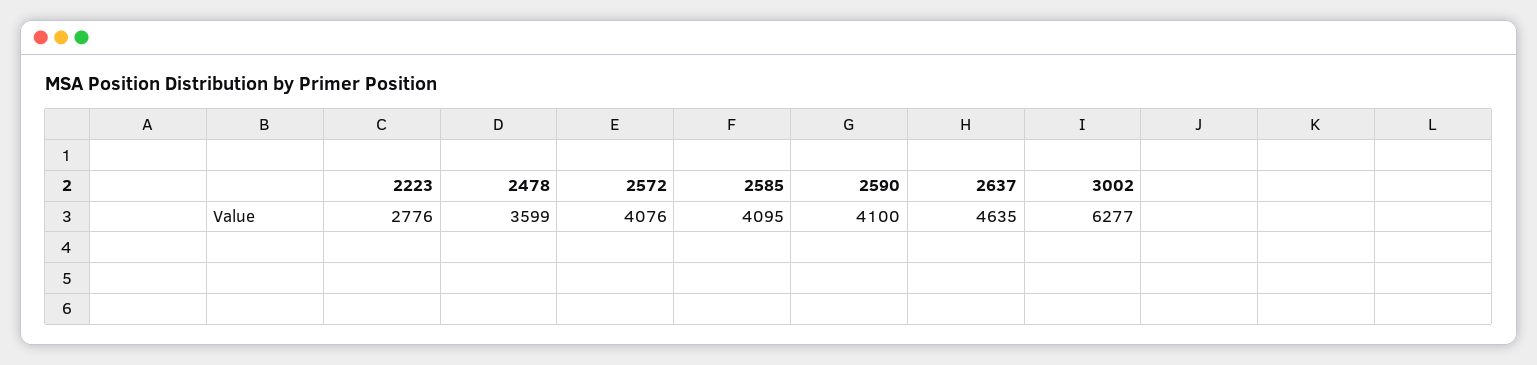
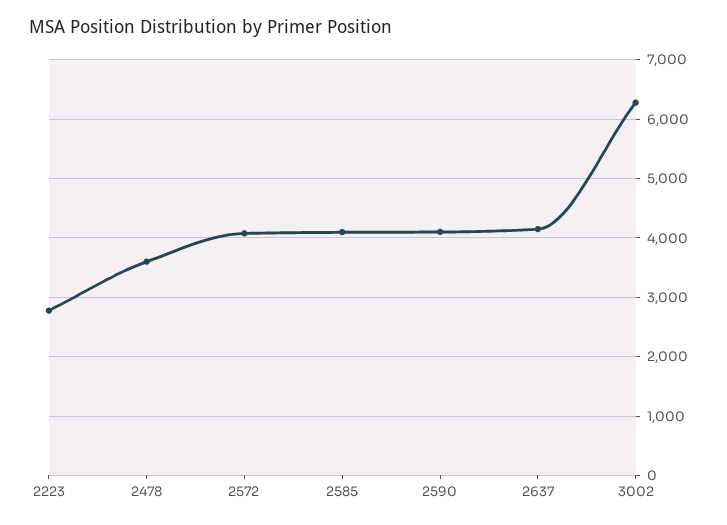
  {
    "2223": 2776,
    "2478": 3599,
    "2572": 4076,
    "2585": 4095,
    "2590": 4100,
-   "2637": 4635,
+   "2637": 4200,
    "3002": 6277
  }

